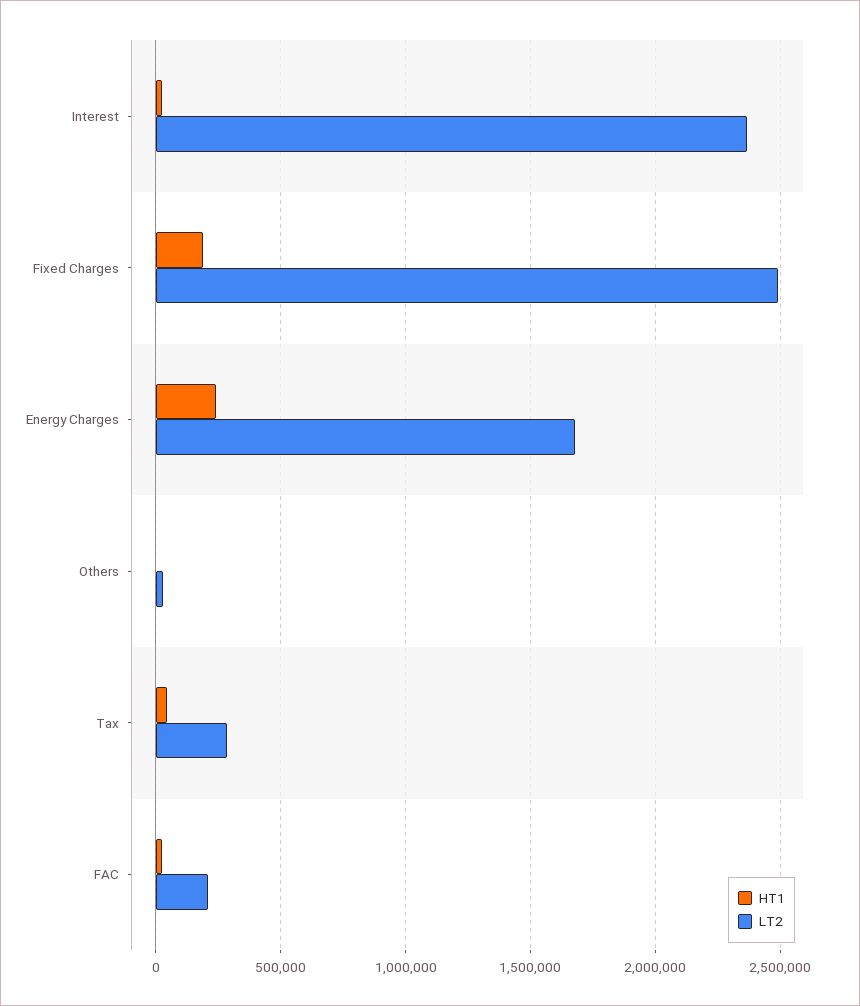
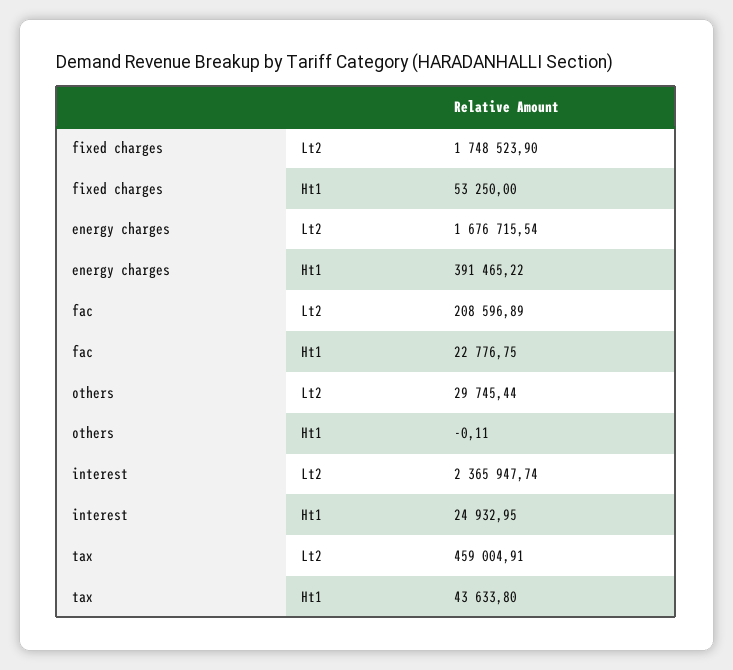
  {
    "HT1": {
      "Interest": 24932.95,
-     "Fixed Charges": 200000,
+     "Fixed Charges": 53250,
-     "Energy Charges": 250000,
+     "Energy Charges": 391465.22,
      "Others": -0.11,
      "Tax": 43633.8,
      "FAC": 22776.75
    },
    "LT2": {
      "Interest": 2365947.74,
-     "Fixed Charges": 2500000,
+     "Fixed Charges": 1748523.9,
      "Energy Charges": 1676715.54,
      "Others": 29745.44,
-     "Tax": 300000,
+     "Tax": 459004.91,
      "FAC": 208596.89
    }
  }

